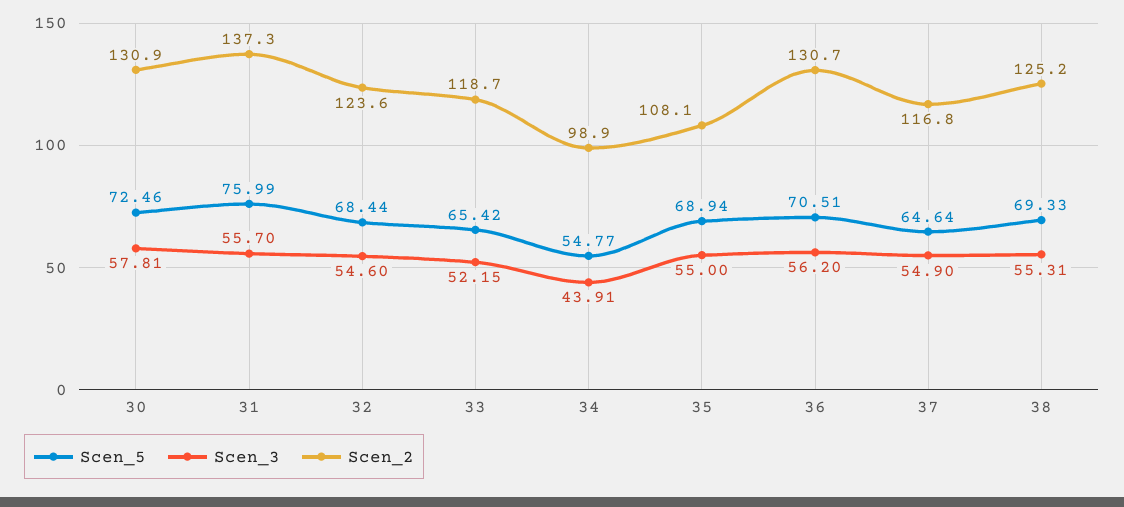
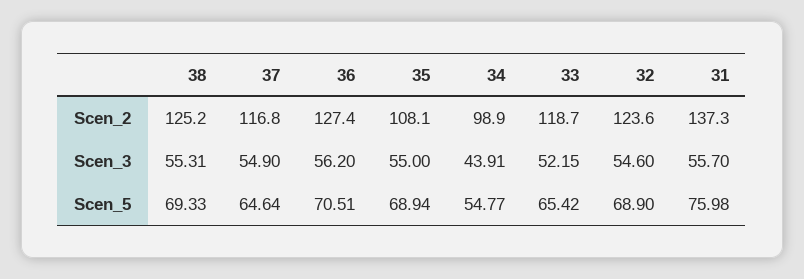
  {
    "Scen_5": {
-     "30": 72.46,
-     "31": 75.99,
+     "31": 75.98,
-     "32": 68.44,
+     "32": 68.9,
      "33": 65.42,
      "34": 54.77,
      "35": 68.94,
      "36": 70.51,
      "37": 64.64,
      "38": 69.33
    },
    "Scen_3": {
-     "30": 57.81,
      "31": 55.7,
      "32": 54.6,
      "33": 52.15,
      "34": 43.91,
      "35": 55,
      "36": 56.2,
      "37": 54.9,
      "38": 55.31
    },
    "Scen_2": {
-     "30": 130.9,
      "31": 137.3,
      "32": 123.6,
      "33": 118.7,
      "34": 98.9,
      "35": 108.1,
-     "36": 130.7,
+     "36": 127.4,
      "37": 116.8,
      "38": 125.2
    }
  }

